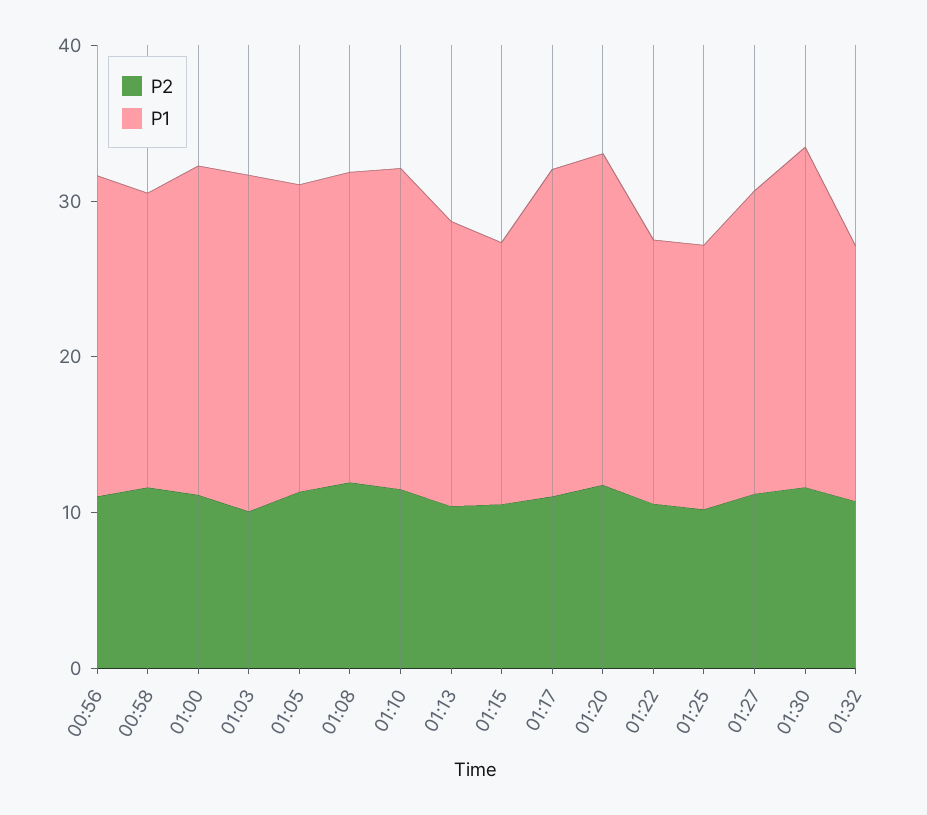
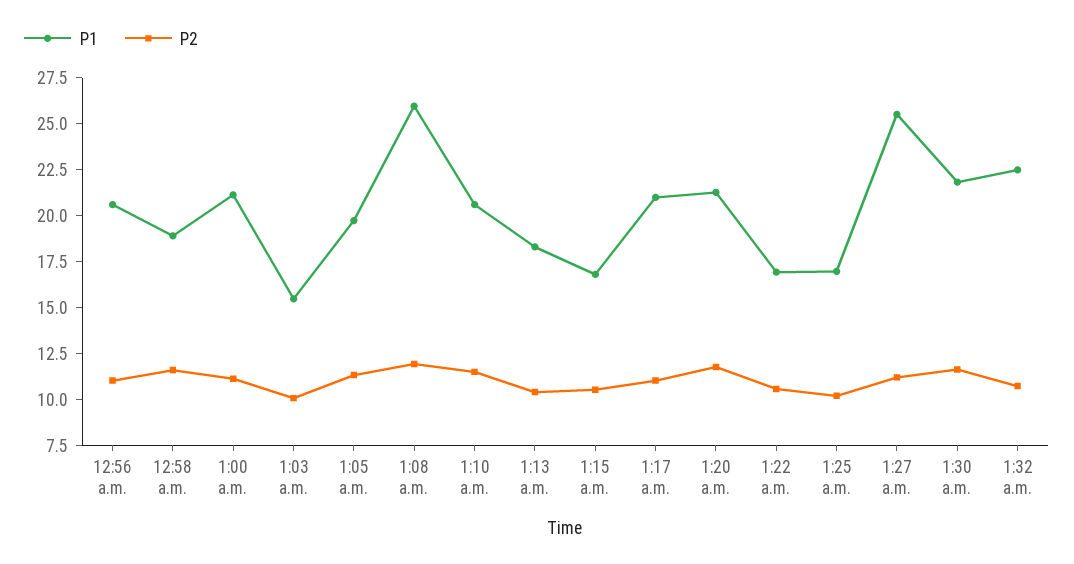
  {
    "P2": {
      "00:56": 11,
      "00:58": 11.5,
      "01:00": 11,
      "01:03": 10,
      "01:05": 11.5,
      "01:08": 12,
      "01:10": 11.5,
      "01:13": 10.5,
      "01:15": 10.5,
      "01:17": 11,
      "01:20": 12,
      "01:22": 10.5,
      "01:25": 10,
      "01:27": 11,
      "01:30": 11.5,
      "01:32": 10.5
    },
    "P1": {
      "00:56": 20.5,
      "00:58": 19,
      "01:00": 21,
-     "01:03": 22,
+     "01:03": 15.5,
      "01:05": 19.5,
-     "01:08": 20,
+     "01:08": 26,
      "01:10": 20.5,
      "01:13": 18.5,
      "01:15": 17,
      "01:17": 21,
      "01:20": 21.5,
      "01:22": 17,
      "01:25": 17,
-     "01:27": 20,
+     "01:27": 25.5,
      "01:30": 22,
-     "01:32": 16
+     "01:32": 22.5
    }
  }

